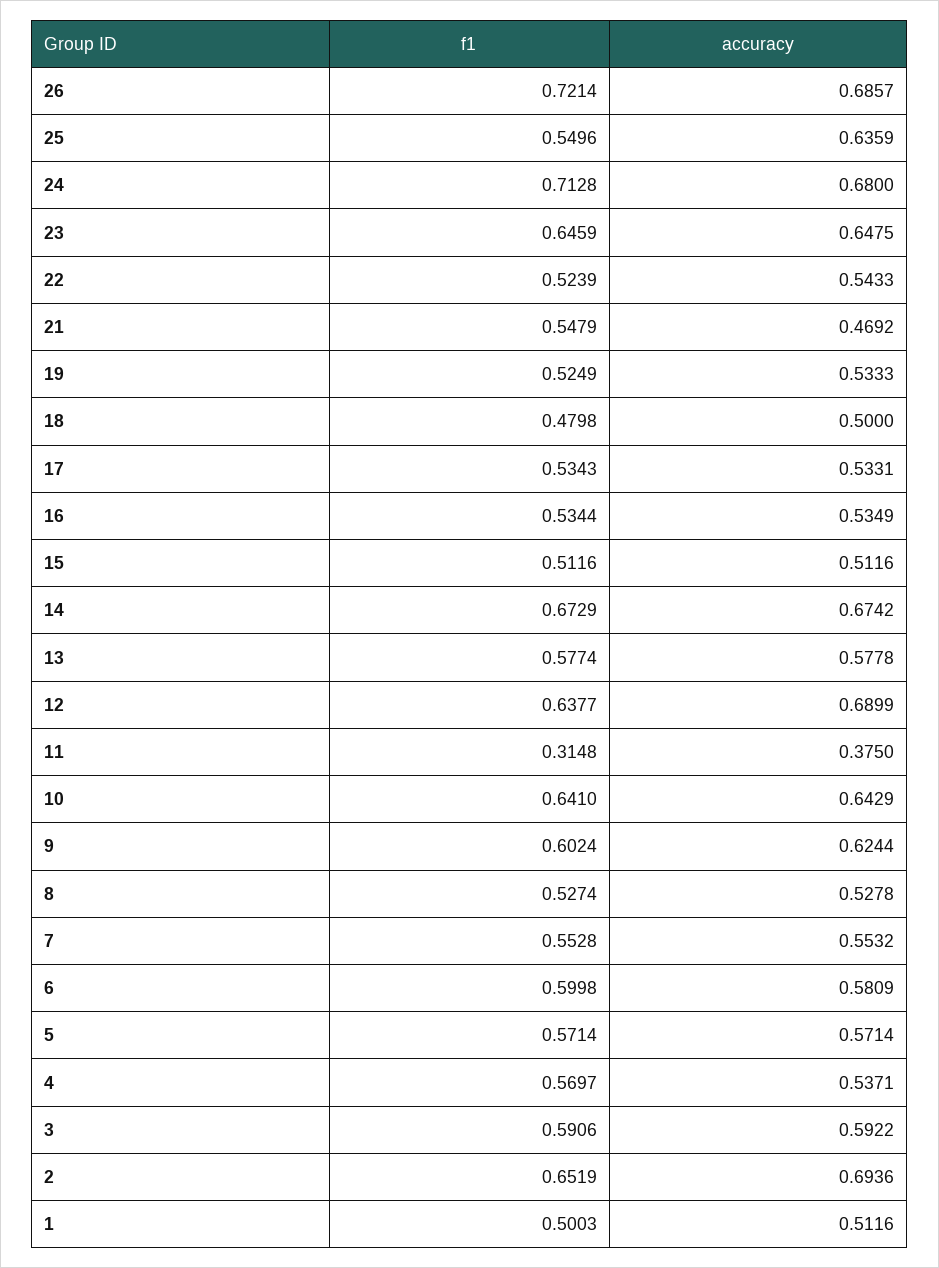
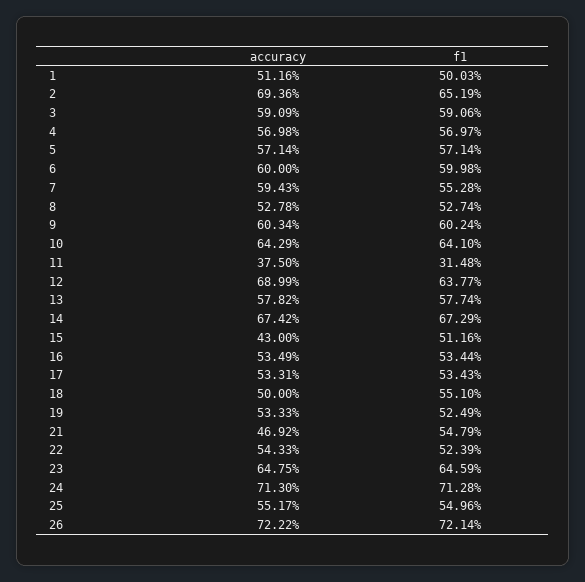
  {
    "f1": {
      "26": 0.7214,
      "25": 0.5496,
      "24": 0.7128,
      "23": 0.6459,
      "22": 0.5239,
      "21": 0.5479,
      "19": 0.5249,
-     "18": 0.4798,
+     "18": 0.551,
      "17": 0.5343,
      "16": 0.5344,
      "15": 0.5116,
      "14": 0.6729,
      "13": 0.5774,
      "12": 0.6377,
      "11": 0.3148,
      "10": 0.641,
      "9": 0.6024,
      "8": 0.5274,
      "7": 0.5528,
      "6": 0.5998,
      "5": 0.5714,
      "4": 0.5697,
      "3": 0.5906,
      "2": 0.6519,
      "1": 0.5003
    },
    "accuracy": {
-     "26": 0.6857,
+     "26": 0.7222,
-     "25": 0.6359,
+     "25": 0.5517,
-     "24": 0.68,
+     "24": 0.713,
      "23": 0.6475,
      "22": 0.5433,
      "21": 0.4692,
      "19": 0.5333,
      "18": 0.5,
      "17": 0.5331,
      "16": 0.5349,
-     "15": 0.5116,
+     "15": 0.43,
      "14": 0.6742,
-     "13": 0.5778,
+     "13": 0.5782,
      "12": 0.6899,
      "11": 0.375,
      "10": 0.6429,
-     "9": 0.6244,
+     "9": 0.6034,
      "8": 0.5278,
-     "7": 0.5532,
+     "7": 0.5943,
-     "6": 0.5809,
+     "6": 0.6,
      "5": 0.5714,
-     "4": 0.5371,
+     "4": 0.5698,
-     "3": 0.5922,
+     "3": 0.5909,
      "2": 0.6936,
      "1": 0.5116
    }
  }

